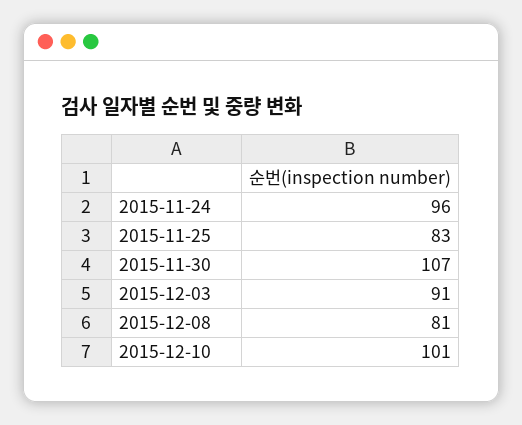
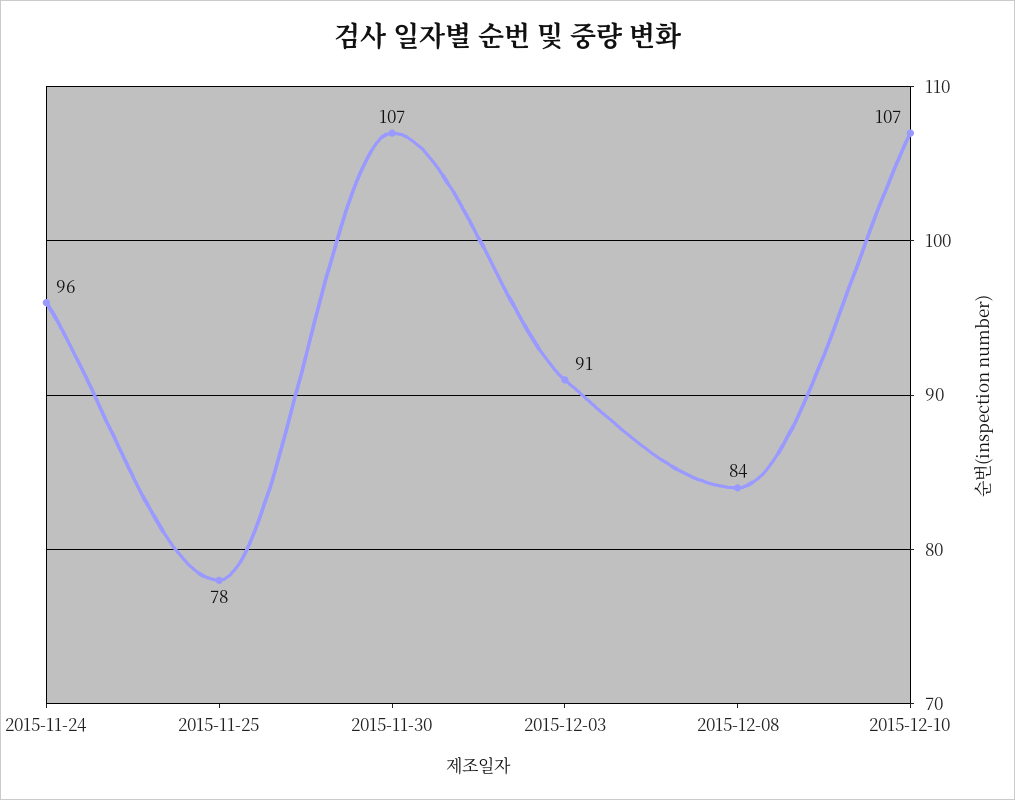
  {
    "2015-11-24": 96,
-   "2015-11-25": 83,
+   "2015-11-25": 78,
    "2015-11-30": 107,
    "2015-12-03": 91,
-   "2015-12-08": 81,
+   "2015-12-08": 84,
-   "2015-12-10": 101
+   "2015-12-10": 107
  }

